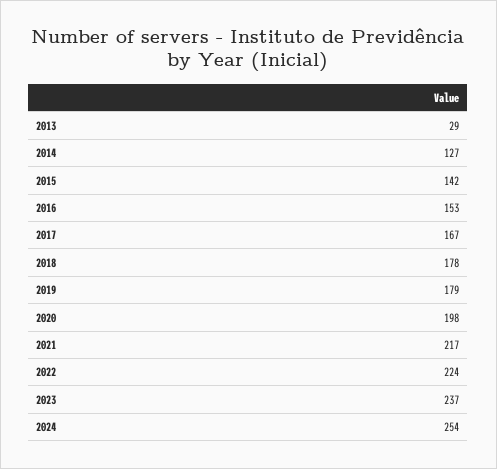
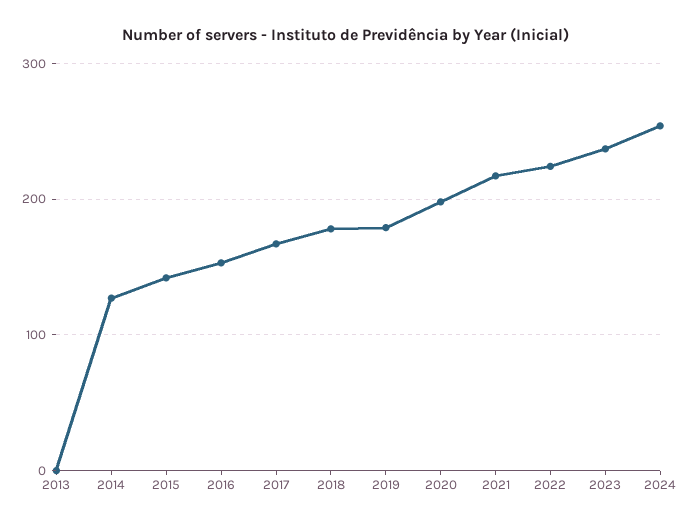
  {
-   "2013": 29,
+   "2013": 0,
    "2014": 127,
    "2015": 142,
    "2016": 153,
    "2017": 167,
    "2018": 178,
    "2019": 179,
    "2020": 198,
    "2021": 217,
    "2022": 224,
    "2023": 237,
    "2024": 254
  }

